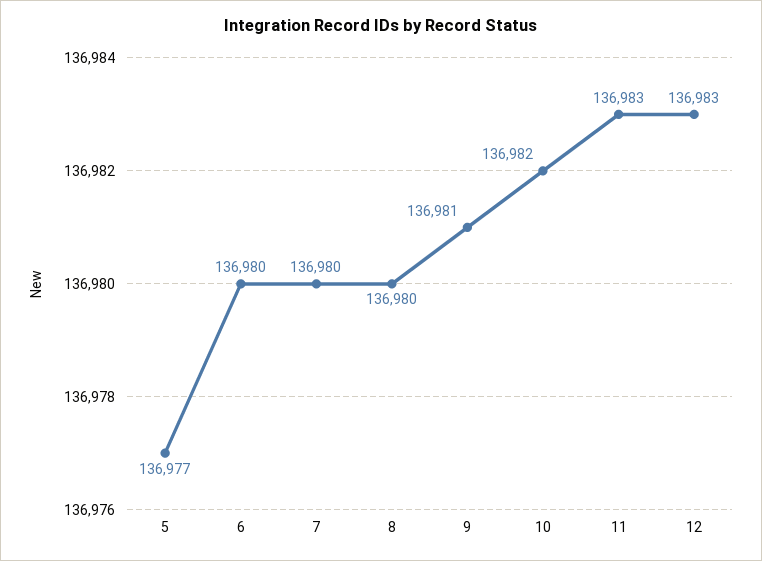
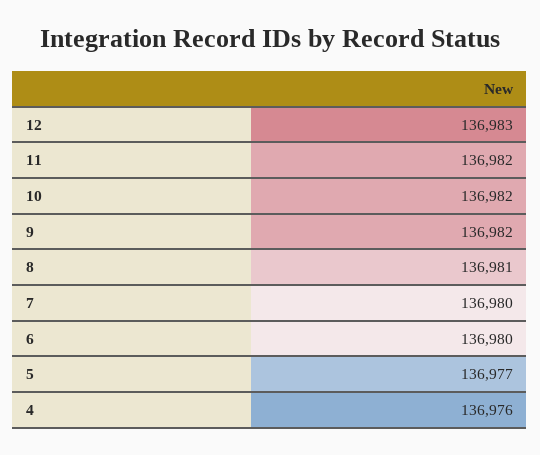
  {
    "5": 136977,
    "6": 136980,
    "7": 136980,
-   "8": 136980,
+   "8": 136981,
-   "9": 136981,
+   "9": 136982,
    "10": 136982,
-   "11": 136983,
+   "11": 136982,
-   "12": 136983
+   "12": 136983,
+   "4": 136976
  }

